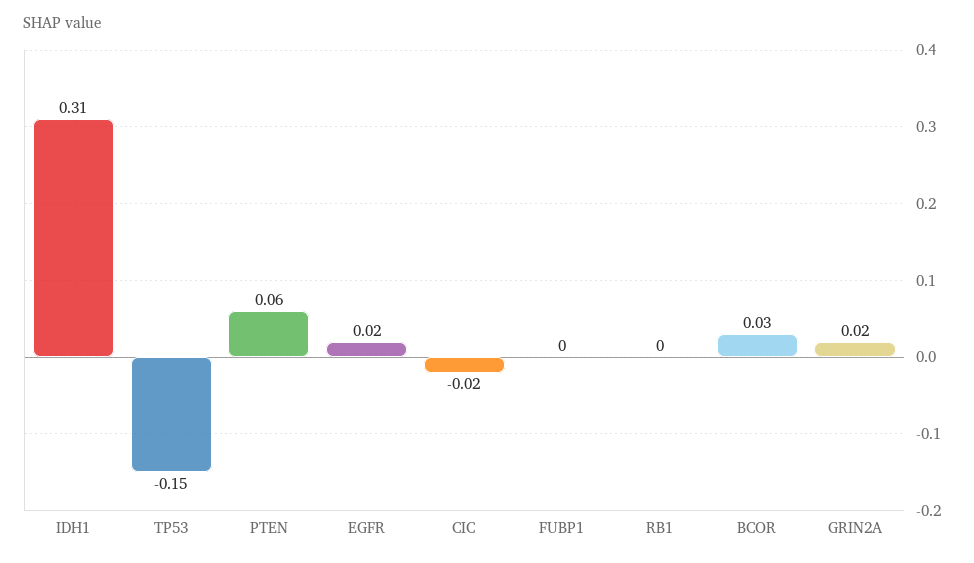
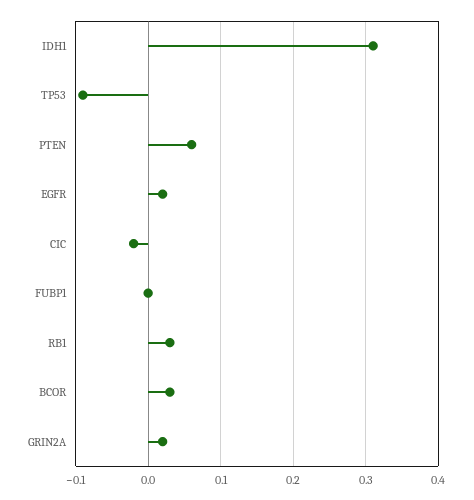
  {
    "IDH1": 0.31,
-   "TP53": -0.15,
+   "TP53": -0.09,
    "PTEN": 0.06,
    "EGFR": 0.02,
    "CIC": -0.02,
    "FUBP1": 0,
-   "RB1": 0,
+   "RB1": 0.03,
    "BCOR": 0.03,
    "GRIN2A": 0.02
  }

